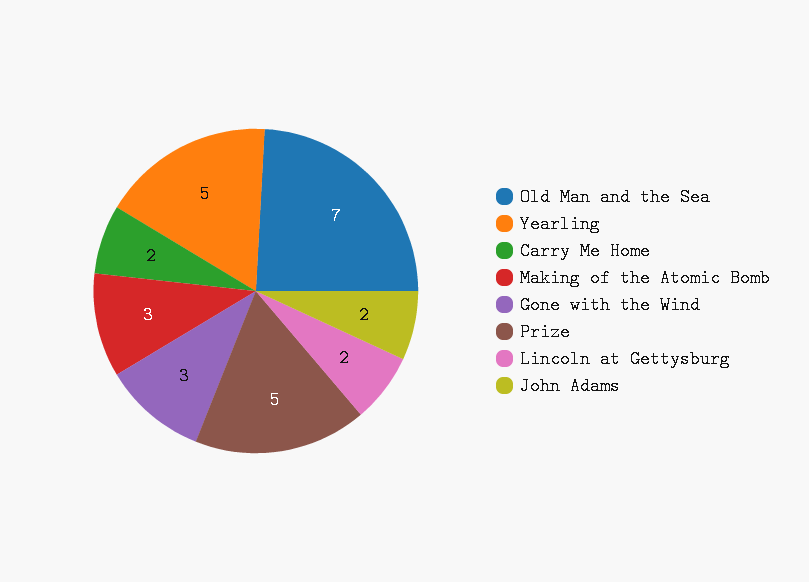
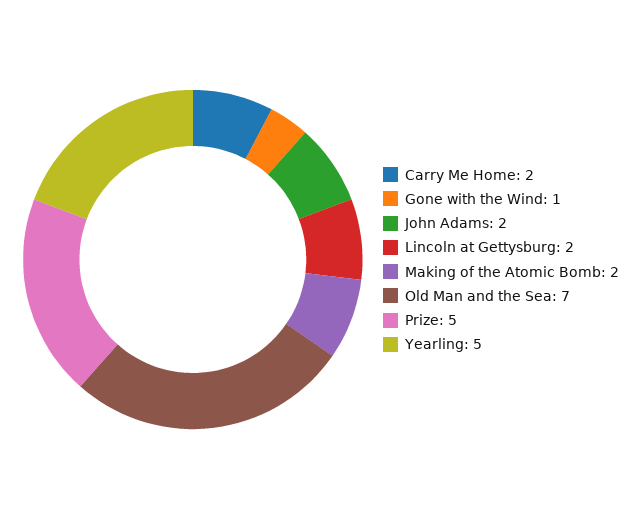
  {
    "Old Man and the Sea": 7,
    "Yearling": 5,
    "Carry Me Home": 2,
-   "Making of the Atomic Bomb": 3,
+   "Making of the Atomic Bomb": 2,
-   "Gone with the Wind": 3,
+   "Gone with the Wind": 1,
    "Prize": 5,
    "Lincoln at Gettysburg": 2,
    "John Adams": 2
  }

